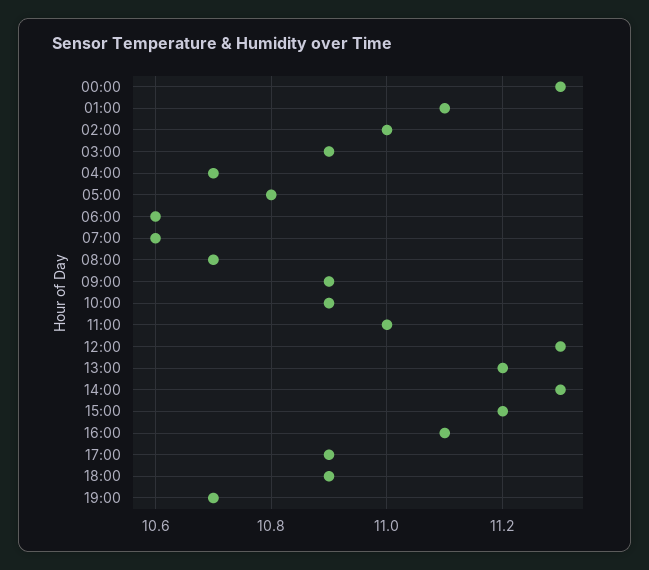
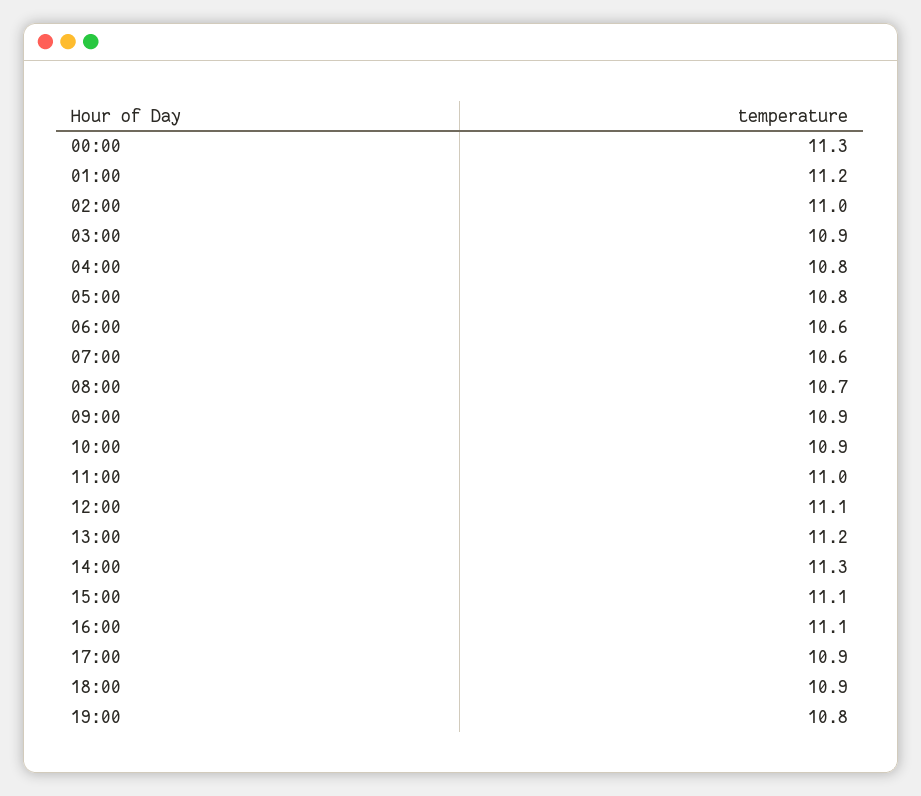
  {
    "00:00": 11.3,
-   "01:00": 11.1,
+   "01:00": 11.2,
    "02:00": 11,
    "03:00": 10.9,
-   "04:00": 10.7,
+   "04:00": 10.8,
    "05:00": 10.8,
    "06:00": 10.6,
    "07:00": 10.6,
    "08:00": 10.7,
    "09:00": 10.9,
    "10:00": 10.9,
    "11:00": 11,
-   "12:00": 11.3,
+   "12:00": 11.1,
    "13:00": 11.2,
    "14:00": 11.3,
-   "15:00": 11.2,
+   "15:00": 11.1,
    "16:00": 11.1,
    "17:00": 10.9,
    "18:00": 10.9,
-   "19:00": 10.7
+   "19:00": 10.8
  }

